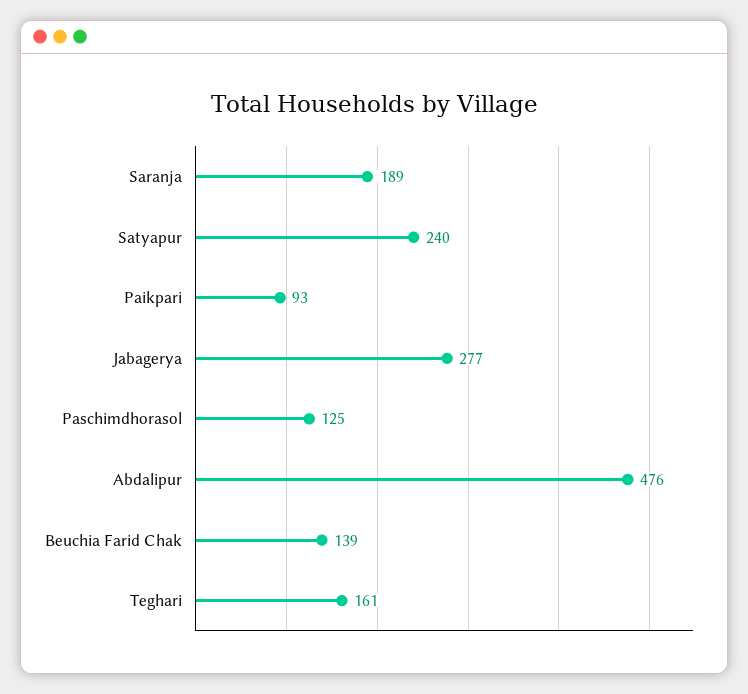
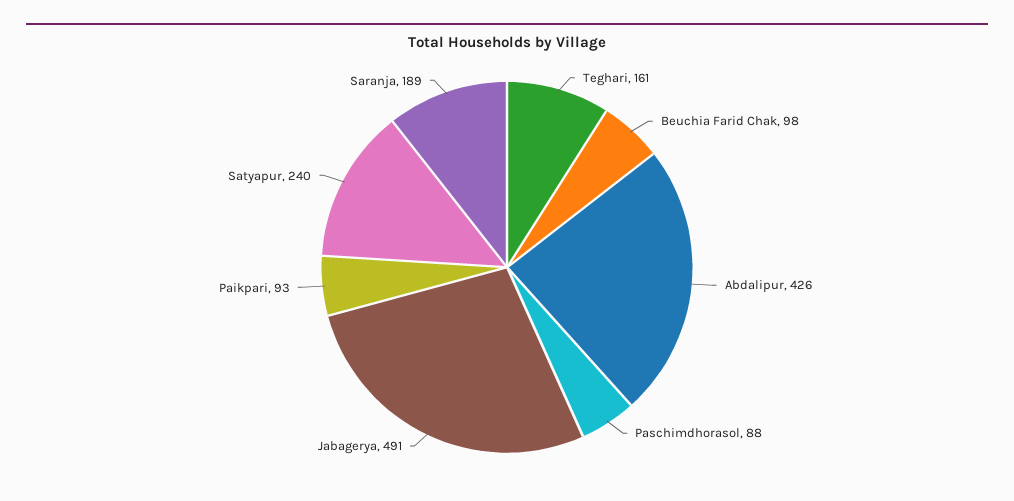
  {
    "Saranja": 189,
    "Satyapur": 240,
    "Paikpari": 93,
-   "Jabagerya": 277,
+   "Jabagerya": 491,
-   "Paschimdhorasol": 125,
+   "Paschimdhorasol": 88,
-   "Abdalipur": 476,
+   "Abdalipur": 426,
-   "Beuchia Farid Chak": 139,
+   "Beuchia Farid Chak": 98,
    "Teghari": 161
  }

